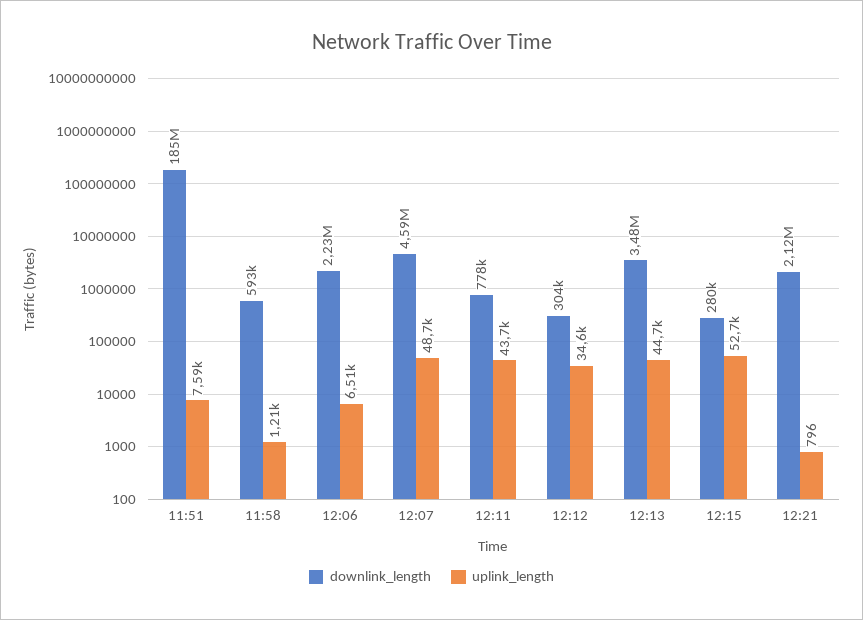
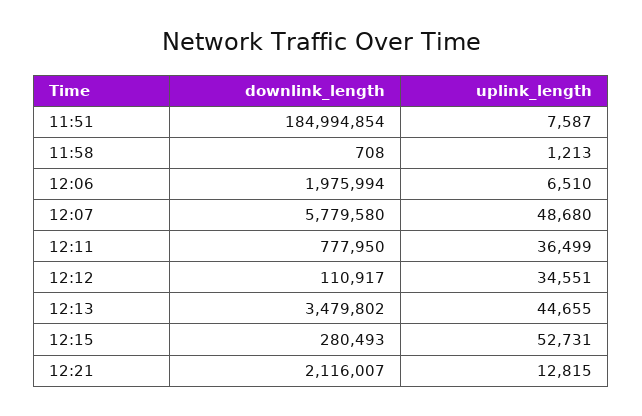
  {
    "downlink_length": {
      "11:51": 184994854,
-     "11:58": 593000,
+     "11:58": 708,
-     "12:06": 2230000,
+     "12:06": 1975994,
-     "12:07": 4590000,
+     "12:07": 5779580,
      "12:11": 777950,
-     "12:12": 304000,
+     "12:12": 110917,
      "12:13": 3479802,
      "12:15": 280493,
      "12:21": 2116007
    },
    "uplink_length": {
      "11:51": 7587,
      "11:58": 1213,
      "12:06": 6510,
      "12:07": 48680,
-     "12:11": 43700,
+     "12:11": 36499,
      "12:12": 34551,
      "12:13": 44655,
      "12:15": 52731,
-     "12:21": 796
+     "12:21": 12815
    }
  }

